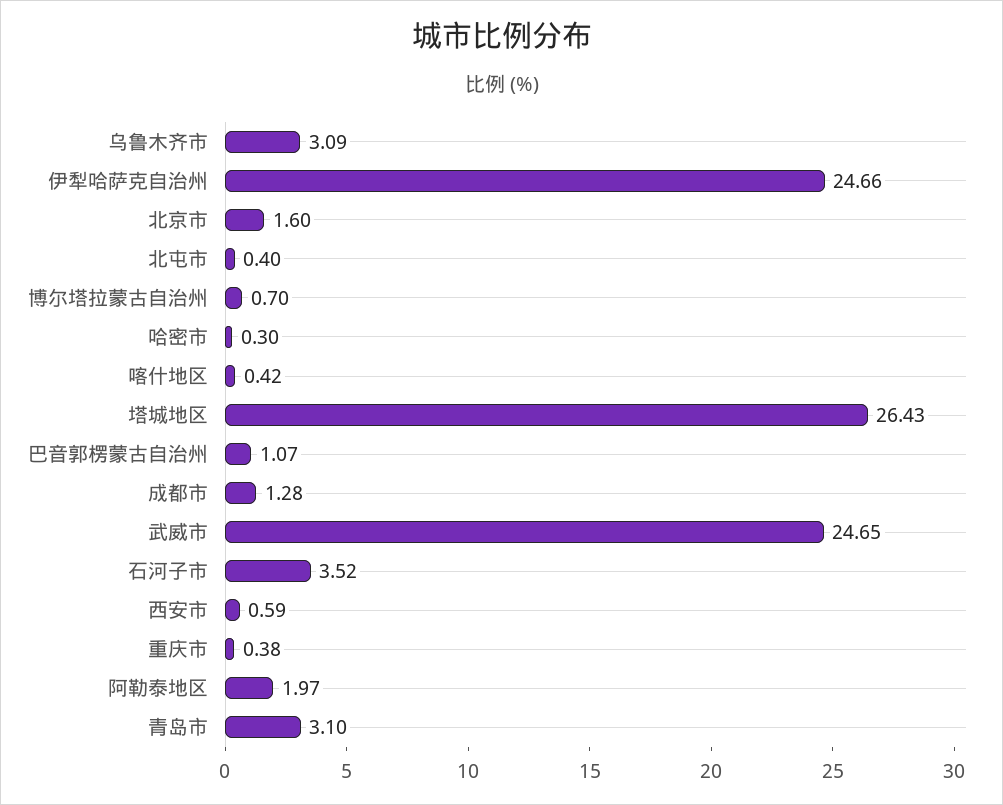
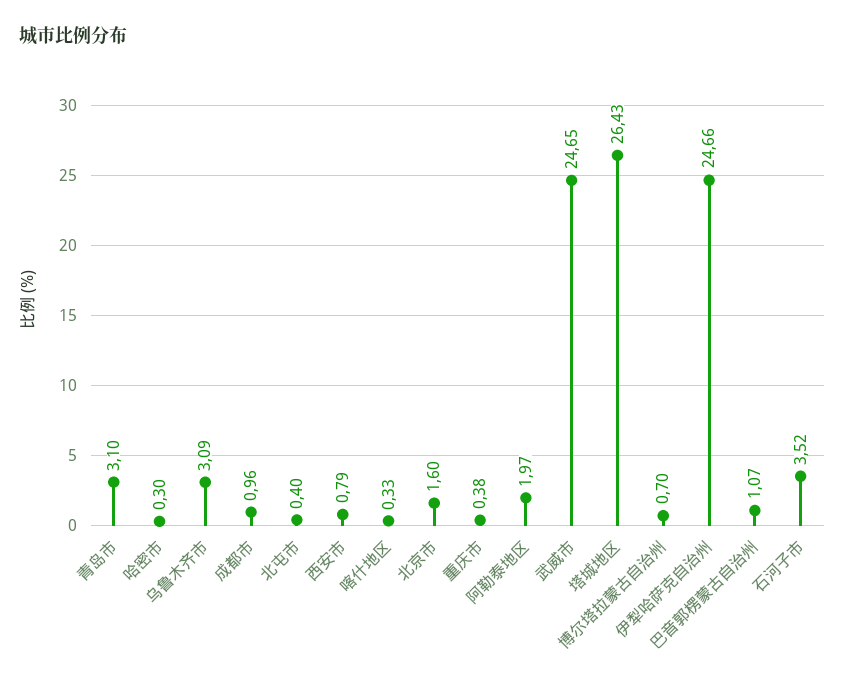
  {
    "乌鲁木齐市": 3.09,
    "伊犁哈萨克自治州": 24.66,
    "北京市": 1.6,
    "北屯市": 0.4,
    "博尔塔拉蒙古自治州": 0.7,
    "哈密市": 0.3,
-   "喀什地区": 0.42,
+   "喀什地区": 0.33,
    "塔城地区": 26.43,
    "巴音郭楞蒙古自治州": 1.07,
-   "成都市": 1.28,
+   "成都市": 0.96,
    "武威市": 24.65,
    "石河子市": 3.52,
-   "西安市": 0.59,
+   "西安市": 0.79,
    "重庆市": 0.38,
    "阿勒泰地区": 1.97,
    "青岛市": 3.1
  }

